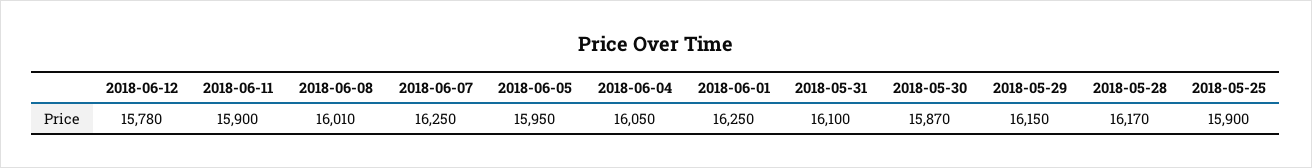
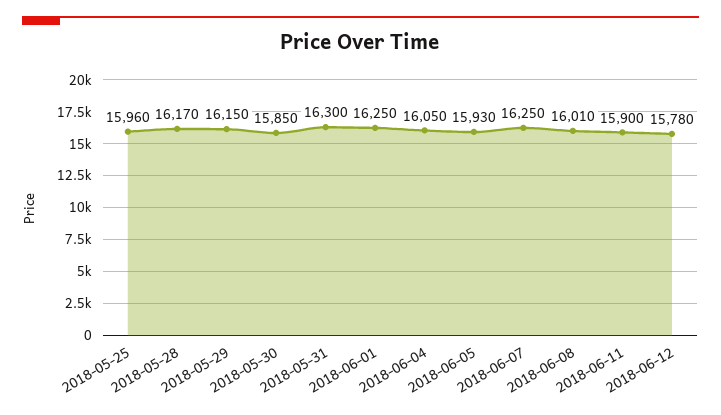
  {
    "2018-06-12": 15780,
    "2018-06-11": 15900,
    "2018-06-08": 16010,
    "2018-06-07": 16250,
-   "2018-06-05": 15950,
+   "2018-06-05": 15930,
    "2018-06-04": 16050,
    "2018-06-01": 16250,
-   "2018-05-31": 16100,
+   "2018-05-31": 16300,
-   "2018-05-30": 15870,
+   "2018-05-30": 15850,
    "2018-05-29": 16150,
    "2018-05-28": 16170,
-   "2018-05-25": 15900
+   "2018-05-25": 15960
  }

